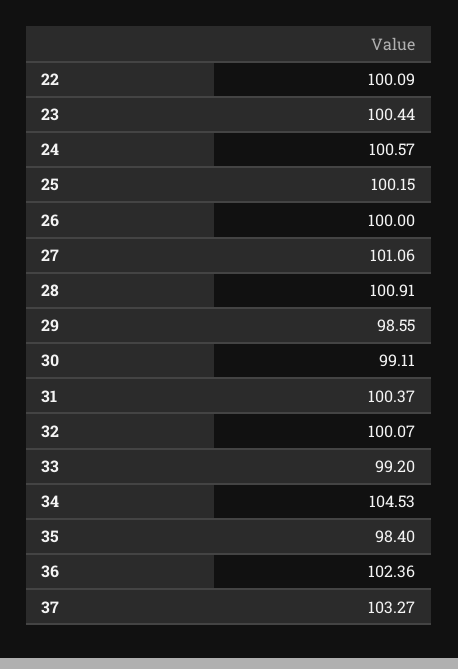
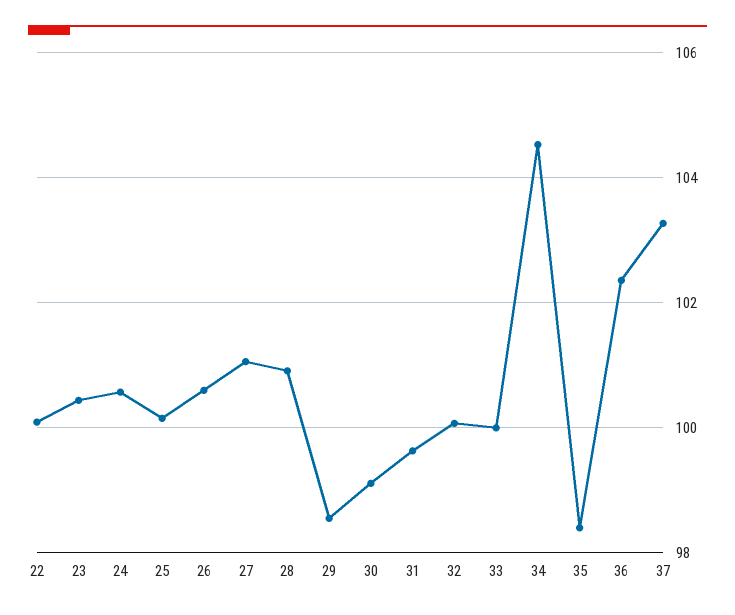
  {
    "22": 100.09,
    "23": 100.44,
    "24": 100.57,
    "25": 100.15,
-   "26": 100,
+   "26": 100.6,
    "27": 101.06,
    "28": 100.91,
    "29": 98.55,
    "30": 99.11,
-   "31": 100.37,
+   "31": 99.6,
    "32": 100.07,
-   "33": 99.2,
+   "33": 100,
    "34": 104.53,
    "35": 98.4,
    "36": 102.36,
    "37": 103.27
  }

